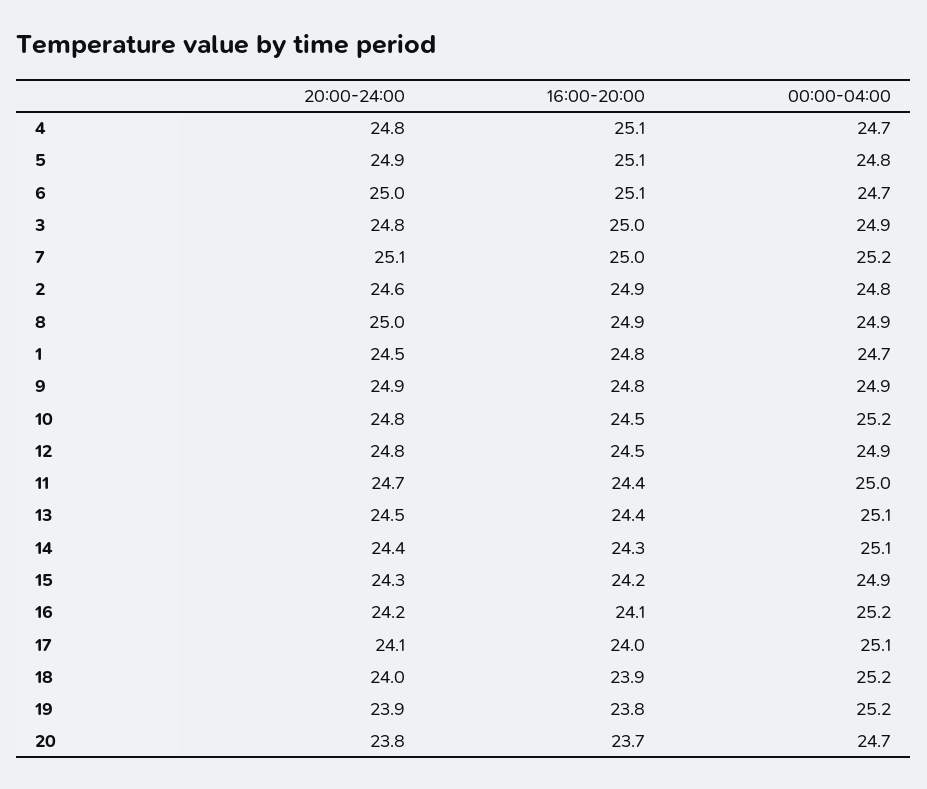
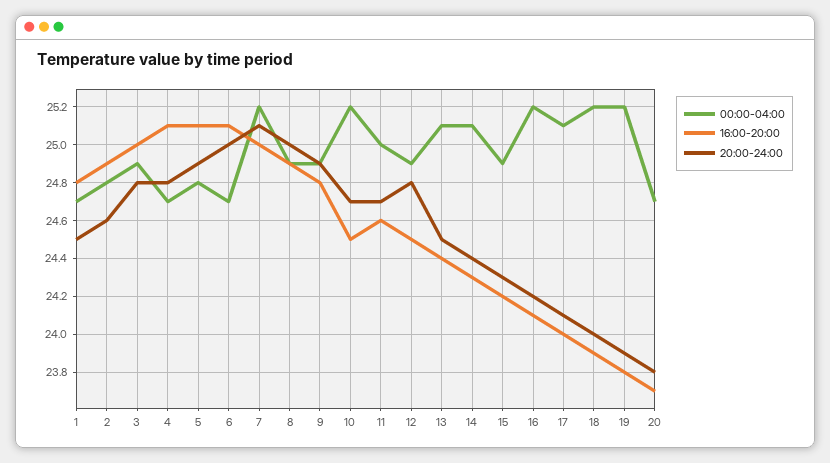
  {
    "20:00-24:00": {
      "4": 24.8,
      "5": 24.9,
      "6": 25,
      "3": 24.8,
      "7": 25.1,
      "2": 24.6,
      "8": 25,
      "1": 24.5,
      "9": 24.9,
-     "10": 24.8,
+     "10": 24.7,
      "12": 24.8,
      "11": 24.7,
      "13": 24.5,
      "14": 24.4,
      "15": 24.3,
      "16": 24.2,
      "17": 24.1,
      "18": 24,
      "19": 23.9,
      "20": 23.8
    },
    "16:00-20:00": {
      "4": 25.1,
      "5": 25.1,
      "6": 25.1,
      "3": 25,
      "7": 25,
      "2": 24.9,
      "8": 24.9,
      "1": 24.8,
      "9": 24.8,
      "10": 24.5,
      "12": 24.5,
-     "11": 24.4,
+     "11": 24.6,
      "13": 24.4,
      "14": 24.3,
      "15": 24.2,
      "16": 24.1,
      "17": 24,
      "18": 23.9,
      "19": 23.8,
      "20": 23.7
    },
    "00:00-04:00": {
      "4": 24.7,
      "5": 24.8,
      "6": 24.7,
      "3": 24.9,
      "7": 25.2,
      "2": 24.8,
      "8": 24.9,
      "1": 24.7,
      "9": 24.9,
      "10": 25.2,
      "12": 24.9,
      "11": 25,
      "13": 25.1,
      "14": 25.1,
      "15": 24.9,
      "16": 25.2,
      "17": 25.1,
      "18": 25.2,
      "19": 25.2,
      "20": 24.7
    }
  }

